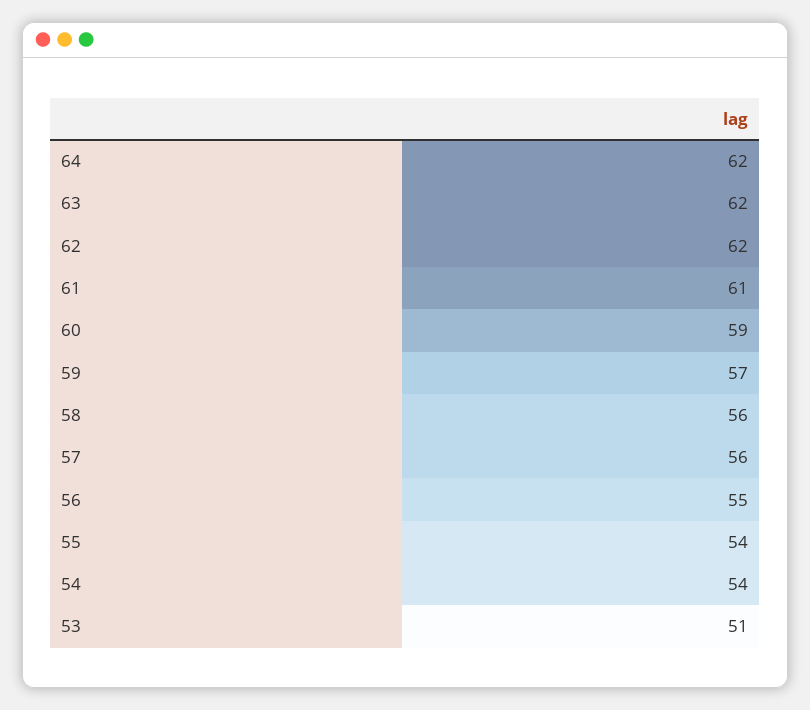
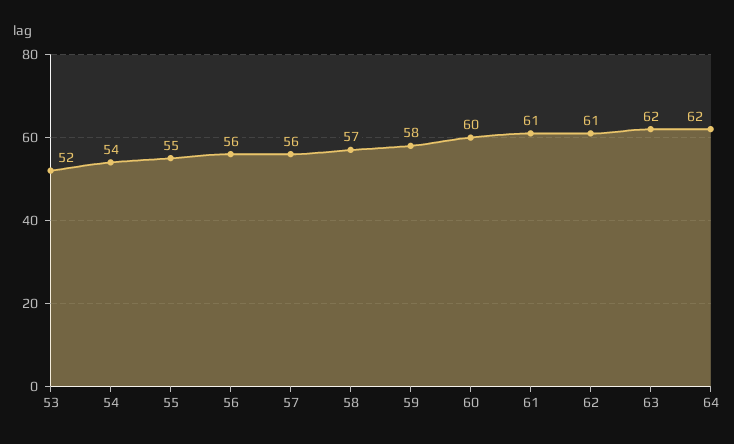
  {
    "64": 62,
    "63": 62,
-   "62": 62,
+   "62": 61,
    "61": 61,
-   "60": 59,
+   "60": 60,
-   "59": 57,
+   "59": 58,
-   "58": 56,
+   "58": 57,
    "57": 56,
-   "56": 55,
+   "56": 56,
-   "55": 54,
+   "55": 55,
    "54": 54,
-   "53": 51
+   "53": 52
  }

